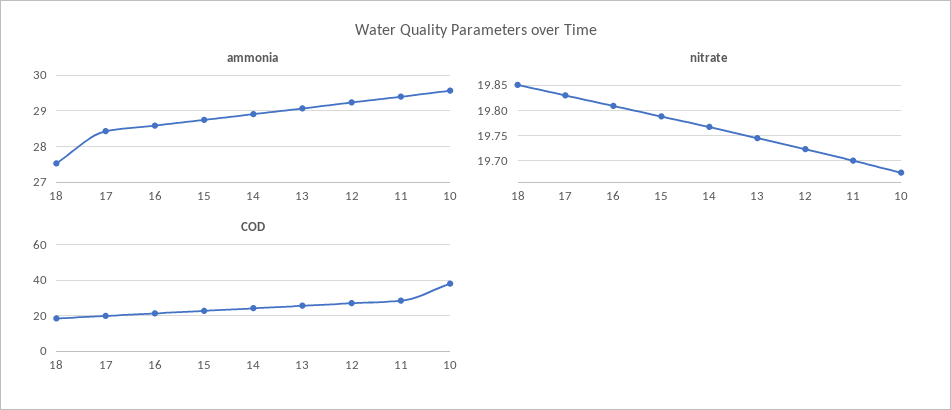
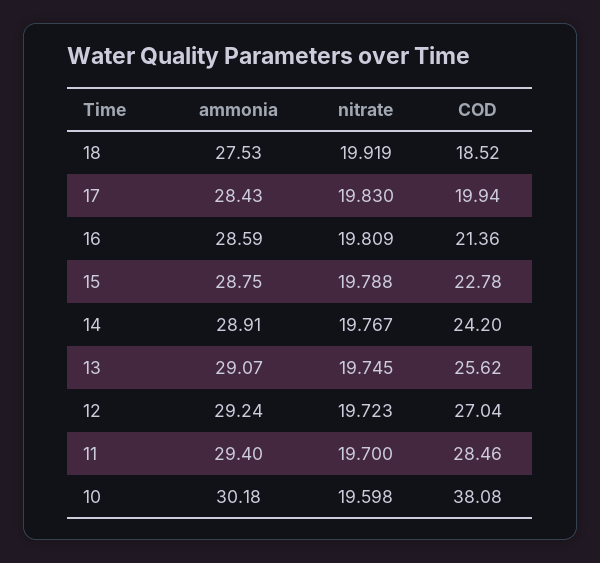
  {
    "ammonia": {
      "18": 27.53,
      "17": 28.43,
      "16": 28.59,
      "15": 28.75,
      "14": 28.91,
      "13": 29.07,
      "12": 29.24,
      "11": 29.4,
-     "10": 29.6
+     "10": 30.18
    },
    "nitrate": {
-     "18": 19.85,
+     "18": 19.919,
      "17": 19.83,
      "16": 19.809,
      "15": 19.788,
      "14": 19.767,
      "13": 19.745,
      "12": 19.723,
      "11": 19.7,
-     "10": 19.675
+     "10": 19.598
    },
    "COD": {
      "18": 18.52,
      "17": 19.94,
      "16": 21.36,
      "15": 22.78,
      "14": 24.2,
      "13": 25.62,
      "12": 27.04,
      "11": 28.46,
      "10": 38.08
    }
  }

